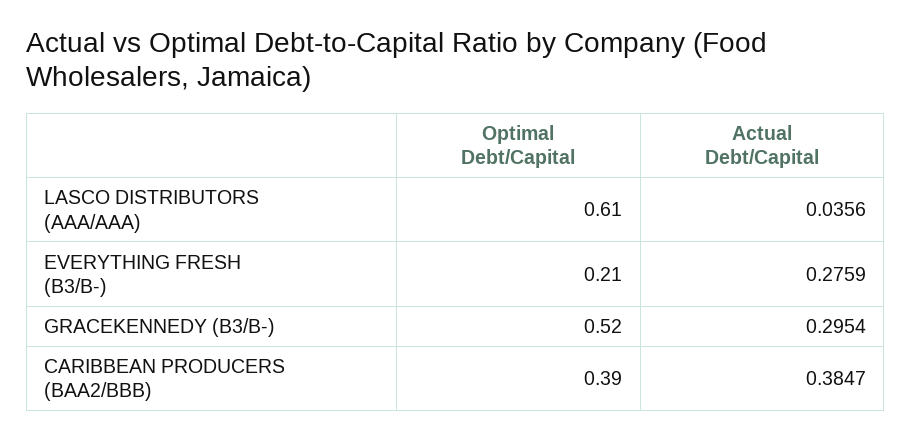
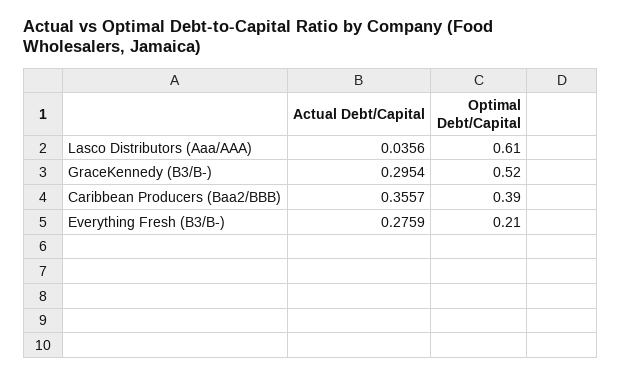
  {
    "Optimal Debt/Capital": {
      "LASCO DISTRIBUTORS (AAA/AAA)": 0.61,
      "EVERYTHING FRESH (B3/B-)": 0.21,
      "GRACEKENNEDY (B3/B-)": 0.52,
      "CARIBBEAN PRODUCERS (BAA2/BBB)": 0.39
    },
    "Actual Debt/Capital": {
      "LASCO DISTRIBUTORS (AAA/AAA)": 0.0356,
      "EVERYTHING FRESH (B3/B-)": 0.2759,
      "GRACEKENNEDY (B3/B-)": 0.2954,
-     "CARIBBEAN PRODUCERS (BAA2/BBB)": 0.3847
+     "CARIBBEAN PRODUCERS (BAA2/BBB)": 0.3557
    }
  }

